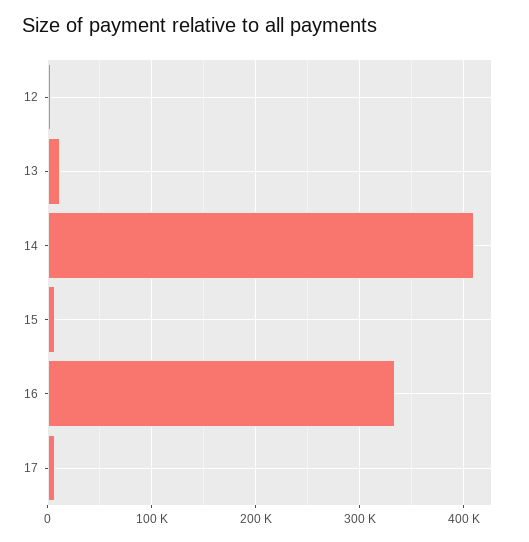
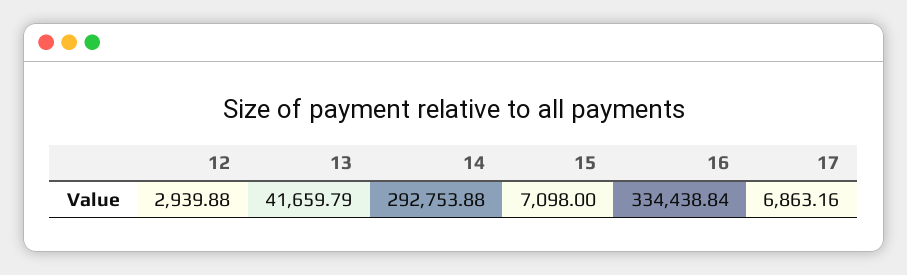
  {
    "12": 2939.88,
-   "13": 10000,
+   "13": 41659.79,
-   "14": 410000,
+   "14": 292753.88,
    "15": 7098,
    "16": 334438.84,
    "17": 6863.16
  }

